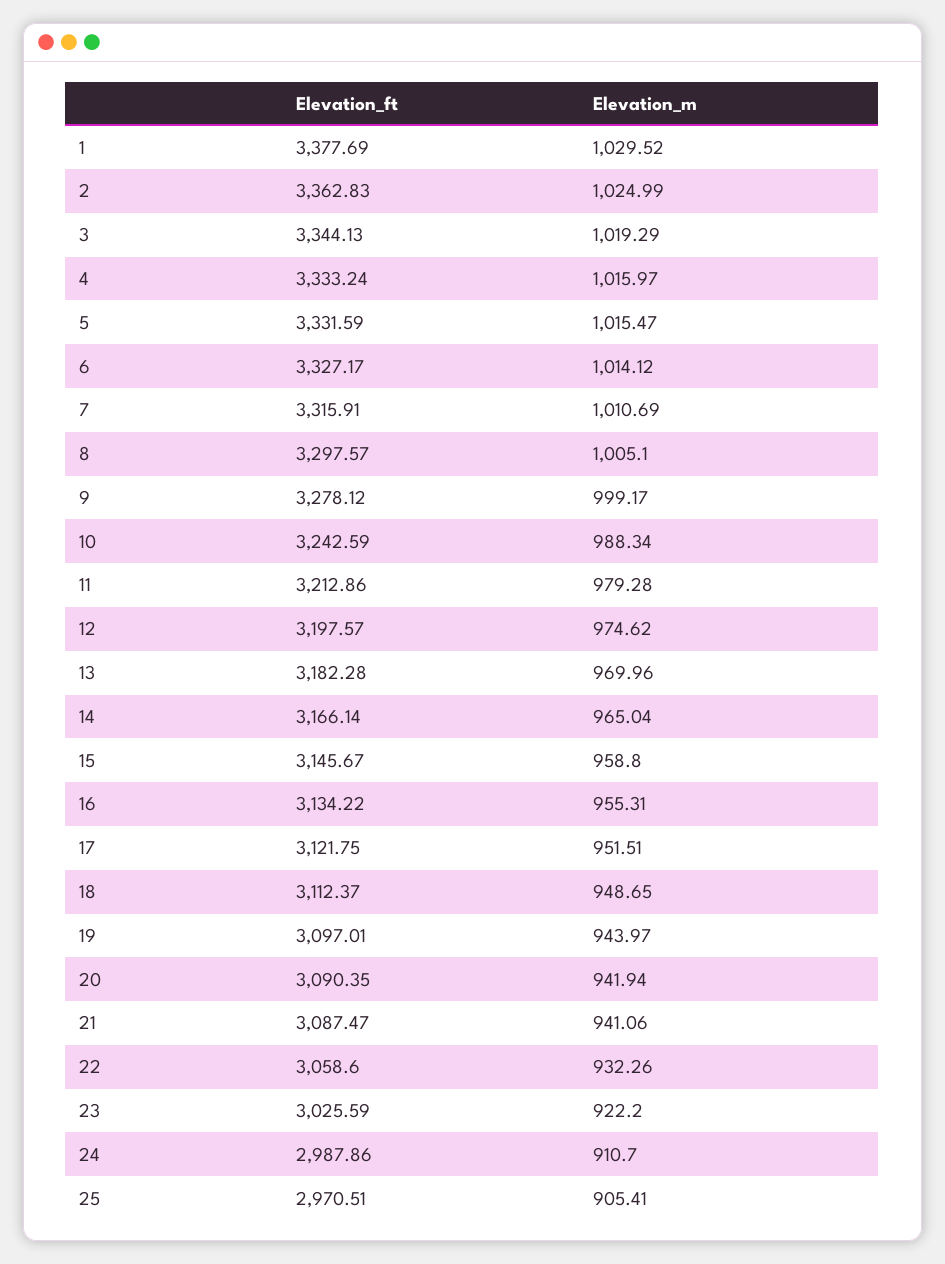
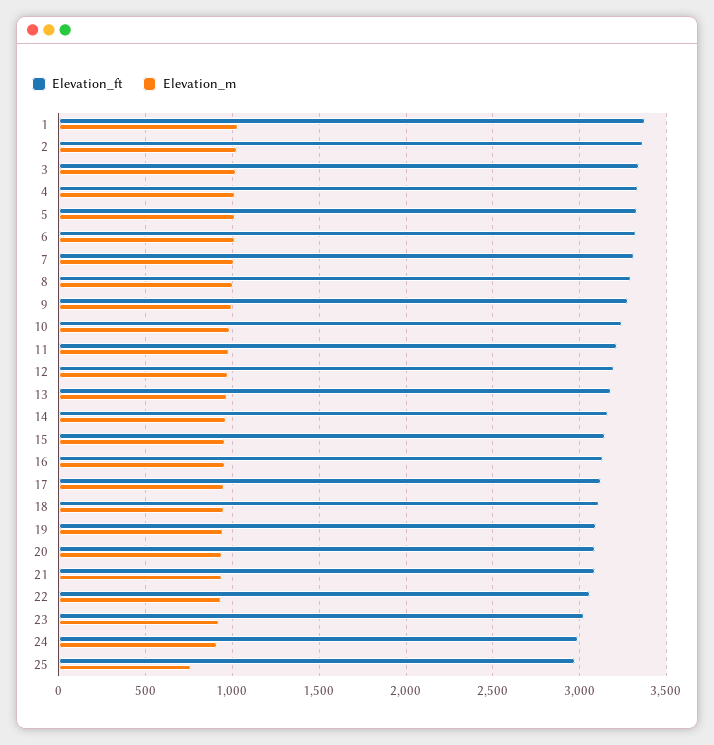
  {
    "Elevation_ft": {
      "1": 3377.69,
      "2": 3362.83,
      "3": 3344.13,
      "4": 3333.24,
      "5": 3331.59,
      "6": 3327.17,
      "7": 3315.91,
      "8": 3297.57,
      "9": 3278.12,
      "10": 3242.59,
      "11": 3212.86,
      "12": 3197.57,
      "13": 3182.28,
      "14": 3166.14,
      "15": 3145.67,
      "16": 3134.22,
      "17": 3121.75,
      "18": 3112.37,
      "19": 3097.01,
      "20": 3090.35,
      "21": 3087.47,
      "22": 3058.6,
      "23": 3025.59,
      "24": 2987.86,
      "25": 2970.51
    },
    "Elevation_m": {
      "1": 1029.52,
      "2": 1024.99,
      "3": 1019.29,
      "4": 1015.97,
      "5": 1015.47,
      "6": 1014.12,
      "7": 1010.69,
      "8": 1005.1,
      "9": 999.17,
      "10": 988.34,
      "11": 979.28,
      "12": 974.62,
      "13": 969.96,
      "14": 965.04,
      "15": 958.8,
      "16": 955.31,
      "17": 951.51,
      "18": 948.65,
      "19": 943.97,
      "20": 941.94,
      "21": 941.06,
      "22": 932.26,
      "23": 922.2,
      "24": 910.7,
-     "25": 905.41
+     "25": 750
    }
  }

